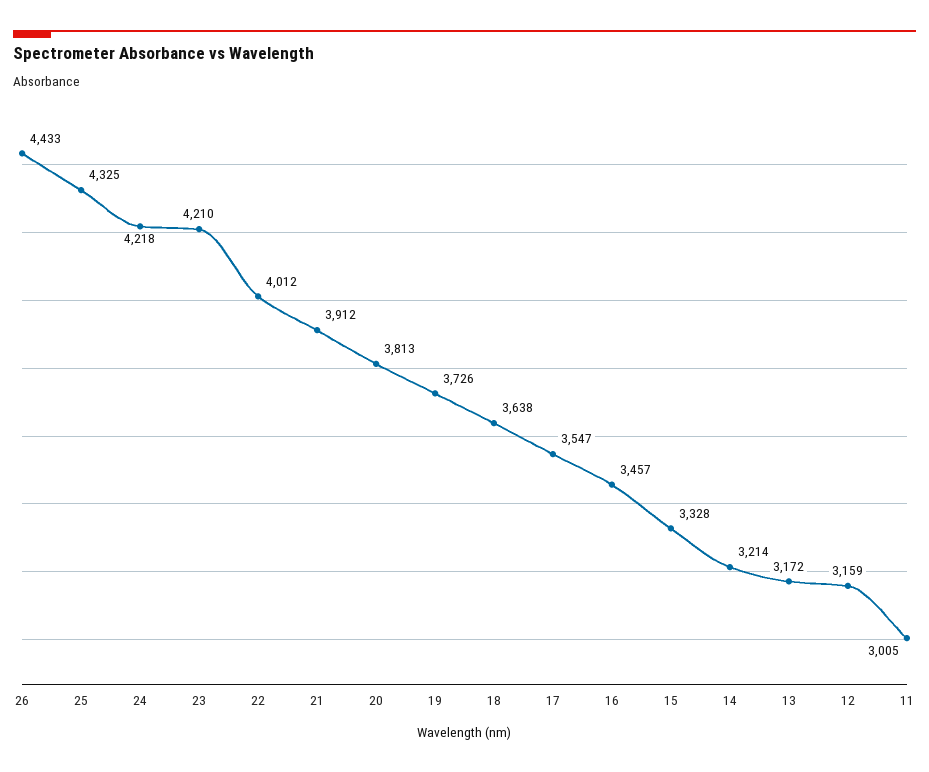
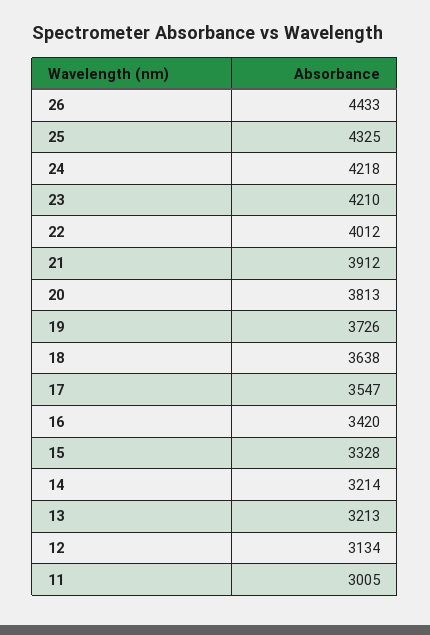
  {
    "26": 4433,
    "25": 4325,
    "24": 4218,
    "23": 4210,
    "22": 4012,
    "21": 3912,
    "20": 3813,
    "19": 3726,
    "18": 3638,
    "17": 3547,
-   "16": 3457,
+   "16": 3420,
    "15": 3328,
    "14": 3214,
-   "13": 3172,
+   "13": 3213,
-   "12": 3159,
+   "12": 3134,
    "11": 3005
  }

